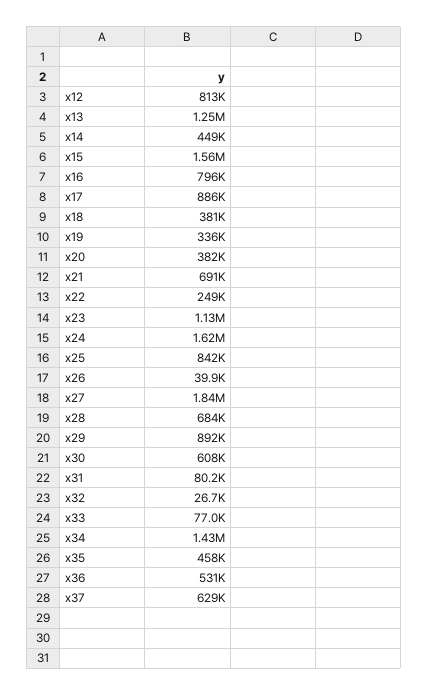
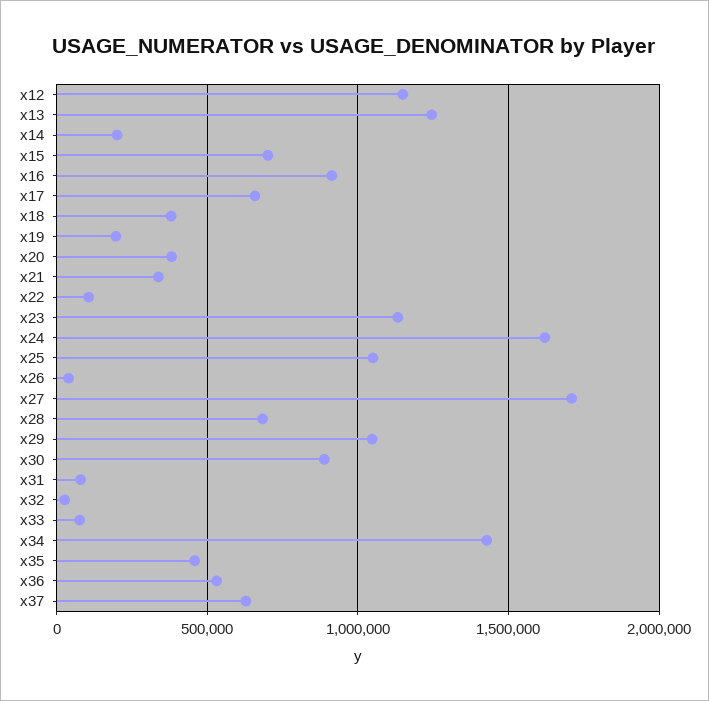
  {
-   "x12": 813000,
+   "x12": 1150000,
    "x13": 1250000,
-   "x14": 449000,
+   "x14": 200000,
-   "x15": 1560000,
+   "x15": 700000,
-   "x16": 796000,
+   "x16": 900000,
-   "x17": 886000,
+   "x17": 650000,
    "x18": 381000,
-   "x19": 336000,
+   "x19": 200000,
    "x20": 382000,
-   "x21": 691000,
+   "x21": 350000,
-   "x22": 249000,
+   "x22": 100000,
    "x23": 1130000,
    "x24": 1620000,
-   "x25": 842000,
+   "x25": 1050000,
    "x26": 39900,
-   "x27": 1840000,
+   "x27": 1700000,
    "x28": 684000,
-   "x29": 892000,
+   "x29": 1050000,
-   "x30": 608000,
+   "x30": 900000,
    "x31": 80200,
    "x32": 26700,
    "x33": 77000,
    "x34": 1430000,
    "x35": 458000,
    "x36": 531000,
    "x37": 629000
  }

